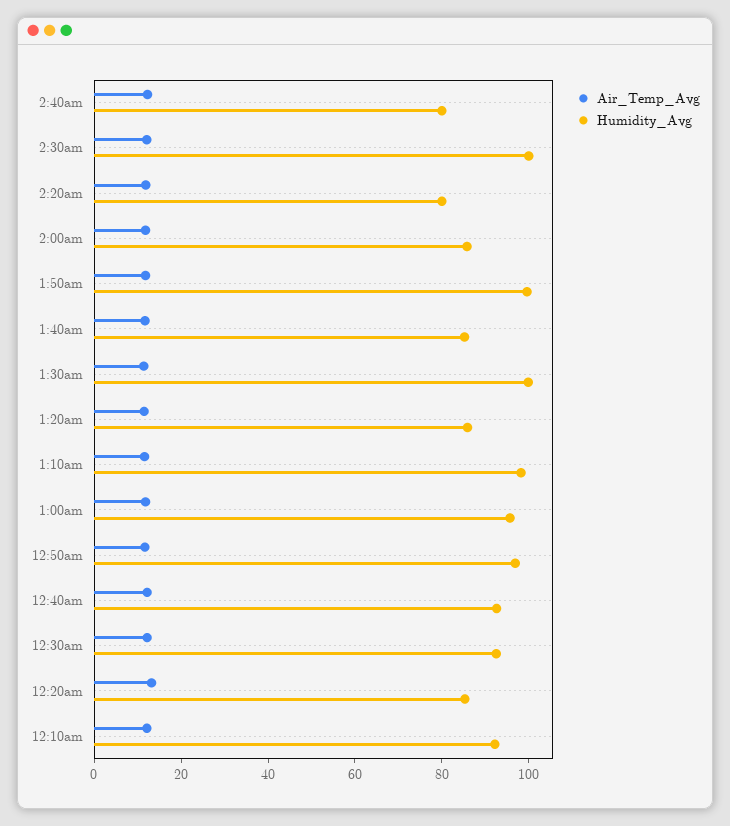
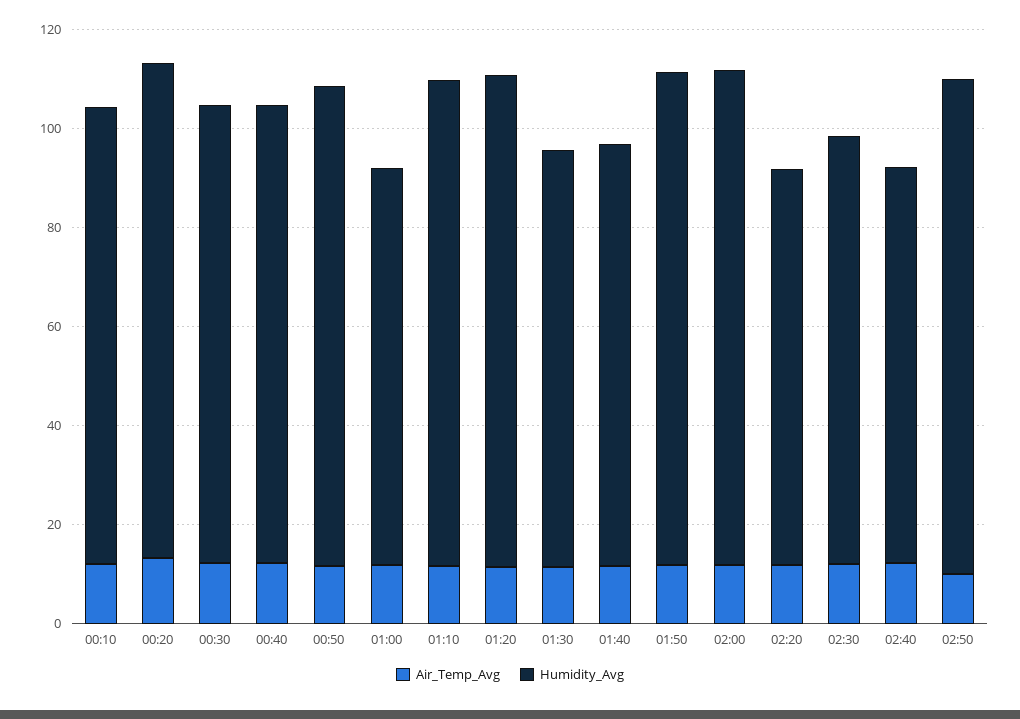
  {
    "Air_Temp_Avg": {
      "2:40am": 10,
      "2:30am": 10,
      "2:20am": 10,
      "2:00am": 10,
      "1:50am": 10,
      "1:40am": 10,
      "1:30am": 10,
      "1:20am": 10,
      "1:10am": 10,
      "1:00am": 10,
      "12:50am": 10,
      "12:40am": 10,
      "12:30am": 10,
      "12:20am": 15,
-     "12:10am": 10
+     "12:10am": 10,
+     "02:50": 10
    },
    "Humidity_Avg": {
      "2:40am": 80,
-     "2:30am": 100,
+     "2:30am": 85,
      "2:20am": 80,
-     "2:00am": 85,
+     "2:00am": 100,
      "1:50am": 100,
      "1:40am": 85,
-     "1:30am": 100,
+     "1:30am": 85,
-     "1:20am": 85,
+     "1:20am": 100,
      "1:10am": 100,
-     "1:00am": 95,
+     "1:00am": 80,
      "12:50am": 95,
      "12:40am": 95,
      "12:30am": 95,
-     "12:20am": 85,
+     "12:20am": 100,
-     "12:10am": 90
+     "12:10am": 90,
+     "02:50": 100
    }
  }

